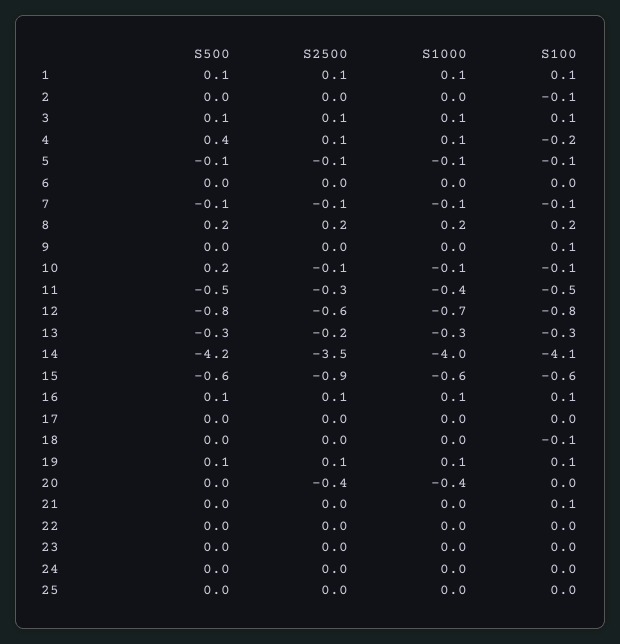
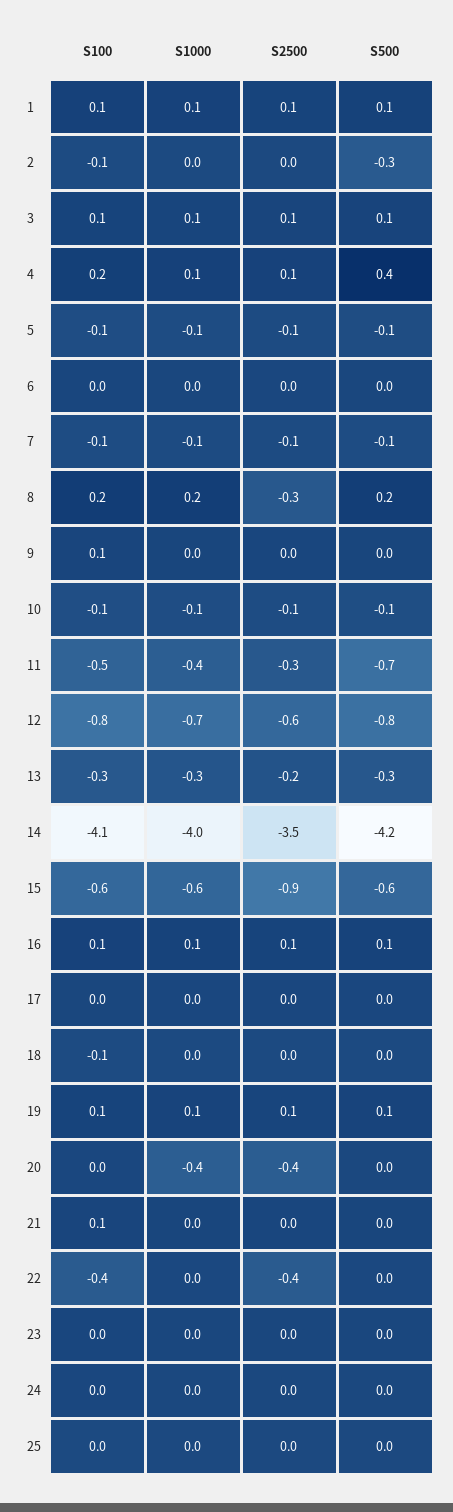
  {
    "S500": {
      "1": 0.1,
-     "2": 0,
+     "2": -0.3,
      "3": 0.1,
      "4": 0.4,
      "5": -0.1,
      "6": 0,
      "7": -0.1,
      "8": 0.2,
      "9": 0,
-     "10": 0.2,
+     "10": -0.1,
-     "11": -0.5,
+     "11": -0.7,
      "12": -0.8,
      "13": -0.3,
      "14": -4.2,
      "15": -0.6,
      "16": 0.1,
      "17": 0,
      "18": 0,
      "19": 0.1,
      "20": 0,
      "21": 0,
      "22": 0,
      "23": 0,
      "24": 0,
      "25": 0
    },
    "S2500": {
      "1": 0.1,
      "2": 0,
      "3": 0.1,
      "4": 0.1,
      "5": -0.1,
      "6": 0,
      "7": -0.1,
-     "8": 0.2,
+     "8": -0.3,
      "9": 0,
      "10": -0.1,
      "11": -0.3,
      "12": -0.6,
      "13": -0.2,
      "14": -3.5,
      "15": -0.9,
      "16": 0.1,
      "17": 0,
      "18": 0,
      "19": 0.1,
      "20": -0.4,
      "21": 0,
-     "22": 0,
+     "22": -0.4,
      "23": 0,
      "24": 0,
      "25": 0
    },
    "S1000": {
      "1": 0.1,
      "2": 0,
      "3": 0.1,
      "4": 0.1,
      "5": -0.1,
      "6": 0,
      "7": -0.1,
      "8": 0.2,
      "9": 0,
      "10": -0.1,
      "11": -0.4,
      "12": -0.7,
      "13": -0.3,
      "14": -4,
      "15": -0.6,
      "16": 0.1,
      "17": 0,
      "18": 0,
      "19": 0.1,
      "20": -0.4,
      "21": 0,
      "22": 0,
      "23": 0,
      "24": 0,
      "25": 0
    },
    "S100": {
      "1": 0.1,
      "2": -0.1,
      "3": 0.1,
-     "4": -0.2,
+     "4": 0.2,
      "5": -0.1,
      "6": 0,
      "7": -0.1,
      "8": 0.2,
      "9": 0.1,
      "10": -0.1,
      "11": -0.5,
      "12": -0.8,
      "13": -0.3,
      "14": -4.1,
      "15": -0.6,
      "16": 0.1,
      "17": 0,
      "18": -0.1,
      "19": 0.1,
      "20": 0,
      "21": 0.1,
-     "22": 0,
+     "22": -0.4,
      "23": 0,
      "24": 0,
      "25": 0
    }
  }

